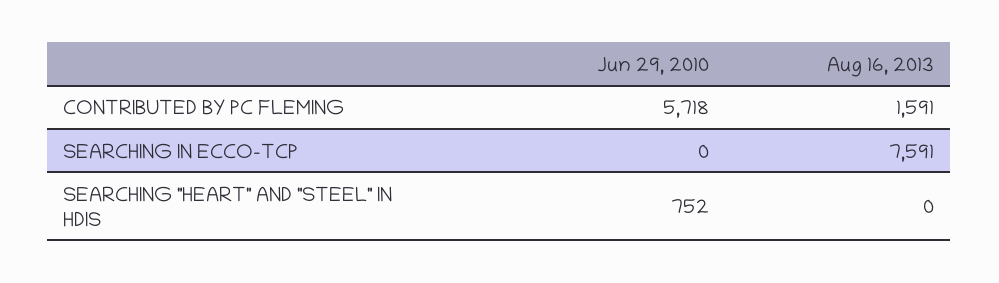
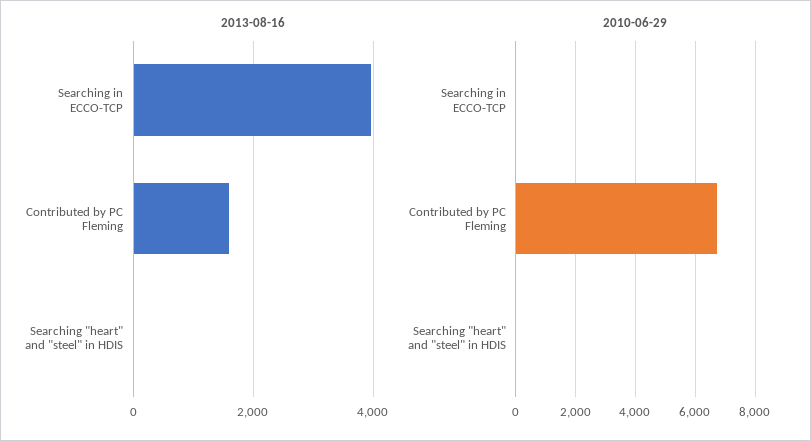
  {
    "Jun 29, 2010": {
-     "CONTRIBUTED BY PC FLEMING": 5718,
+     "CONTRIBUTED BY PC FLEMING": 6750,
      "SEARCHING IN ECCO-TCP": 0,
-     "SEARCHING \"HEART\" AND \"STEEL\" IN HDIS": 752
+     "SEARCHING \"HEART\" AND \"STEEL\" IN HDIS": 0
    },
    "Aug 16, 2013": {
      "CONTRIBUTED BY PC FLEMING": 1591,
-     "SEARCHING IN ECCO-TCP": 7591,
+     "SEARCHING IN ECCO-TCP": 4000,
      "SEARCHING \"HEART\" AND \"STEEL\" IN HDIS": 0
    }
  }

